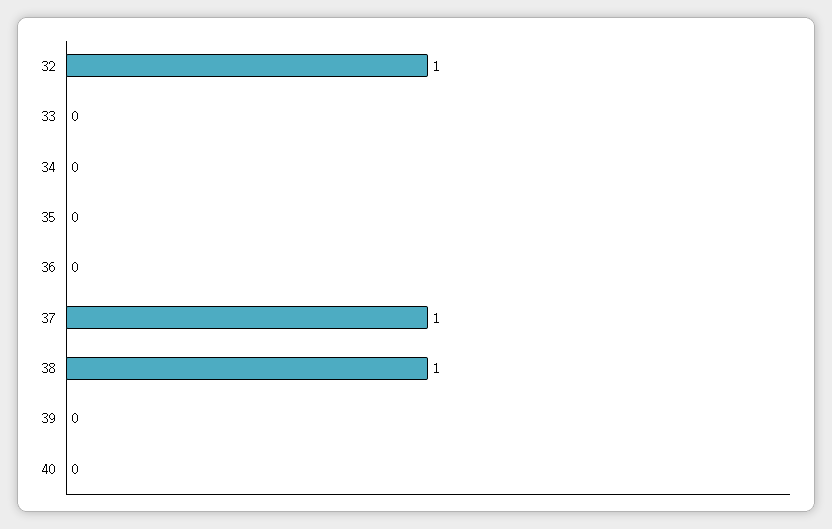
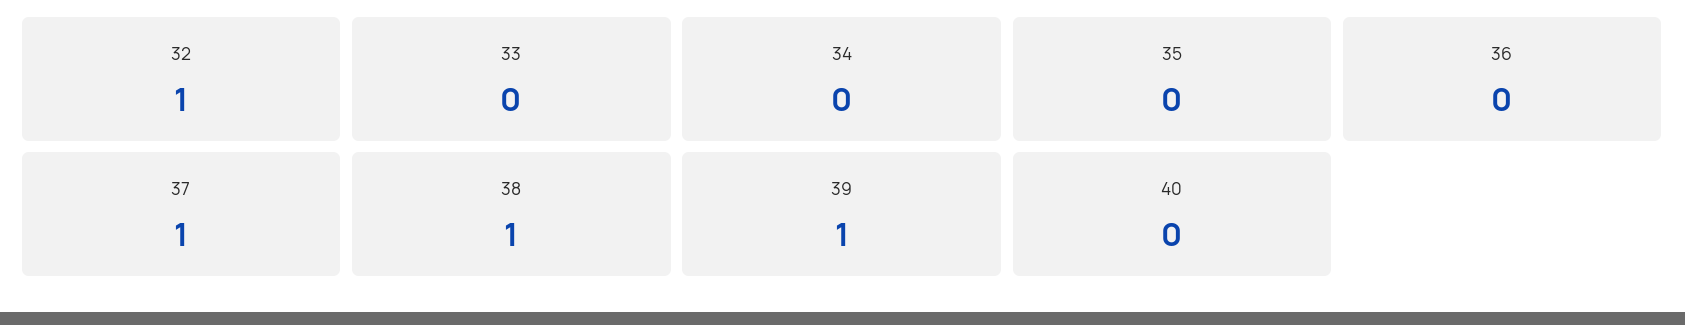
  {
    "32": 1,
    "33": 0,
    "34": 0,
    "35": 0,
    "36": 0,
    "37": 1,
    "38": 1,
-   "39": 0,
+   "39": 1,
    "40": 0
  }

